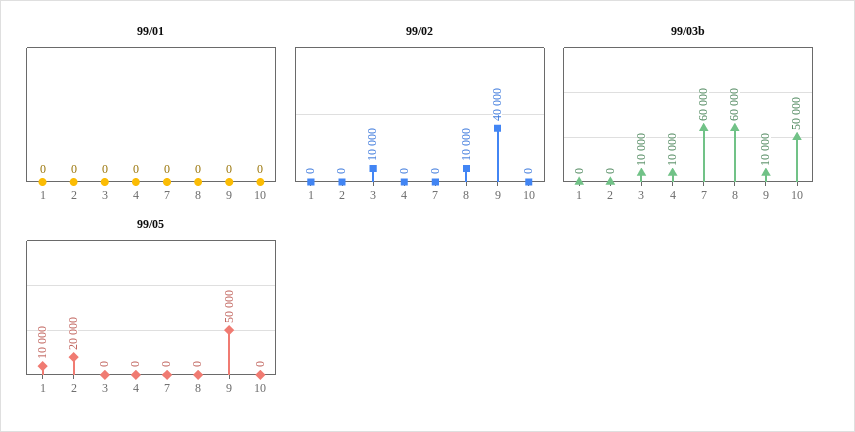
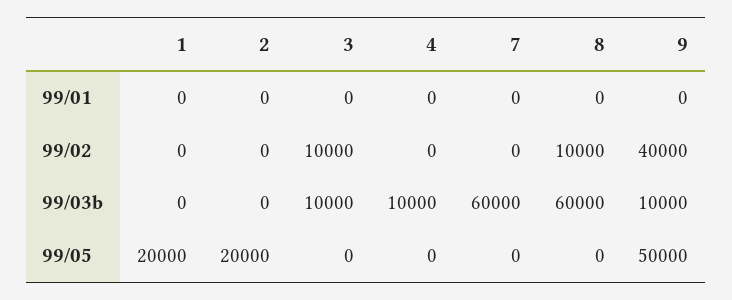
  {
    "99/01": {
      "1": 0,
      "2": 0,
      "3": 0,
      "4": 0,
      "7": 0,
      "8": 0,
-     "9": 0,
+     "9": 0
-     "10": 0
    },
    "99/02": {
      "1": 0,
      "2": 0,
      "3": 10000,
      "4": 0,
      "7": 0,
      "8": 10000,
-     "9": 40000,
+     "9": 40000
-     "10": 0
    },
    "99/03b": {
      "1": 0,
      "2": 0,
      "3": 10000,
      "4": 10000,
      "7": 60000,
      "8": 60000,
-     "9": 10000,
+     "9": 10000
-     "10": 50000
    },
    "99/05": {
-     "1": 10000,
+     "1": 20000,
      "2": 20000,
      "3": 0,
      "4": 0,
      "7": 0,
      "8": 0,
-     "9": 50000,
+     "9": 50000
-     "10": 0
    }
  }

